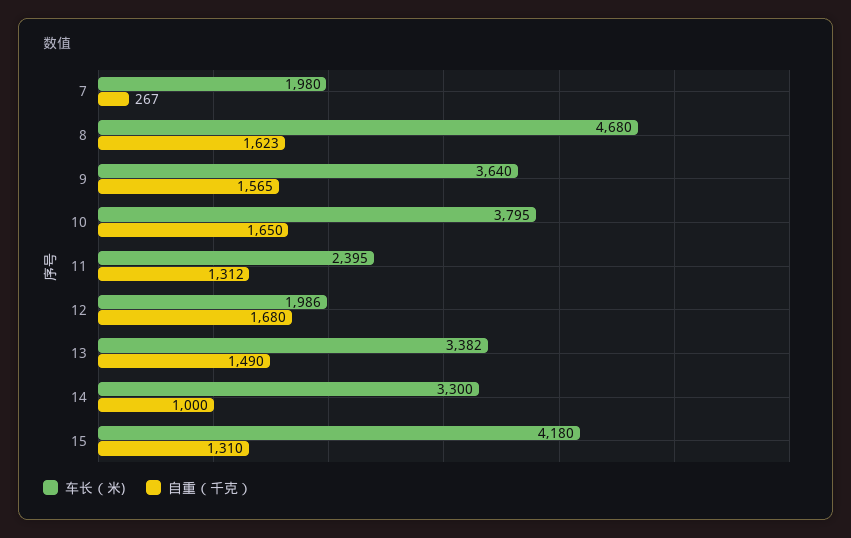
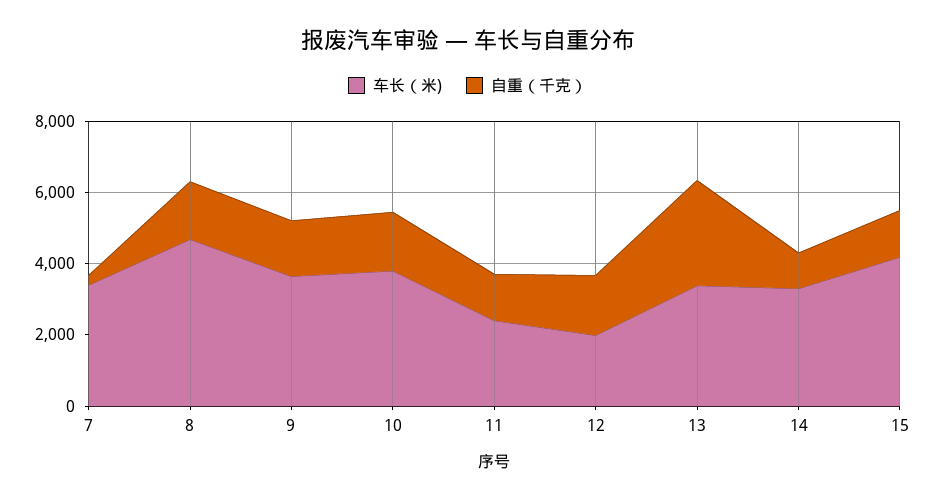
  {
    "车长（米)": {
-     "7": 1980,
+     "7": 3500,
      "8": 4680,
      "9": 3640,
      "10": 3795,
      "11": 2395,
      "12": 1986,
      "13": 3382,
      "14": 3300,
      "15": 4180
    },
    "自重（千克）": {
      "7": 267,
      "8": 1623,
      "9": 1565,
      "10": 1650,
      "11": 1312,
      "12": 1680,
-     "13": 1490,
+     "13": 3000,
      "14": 1000,
      "15": 1310
    }
  }

